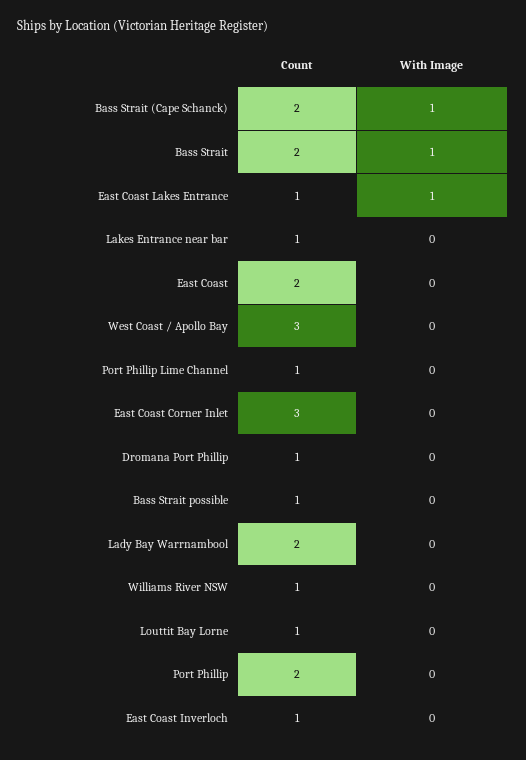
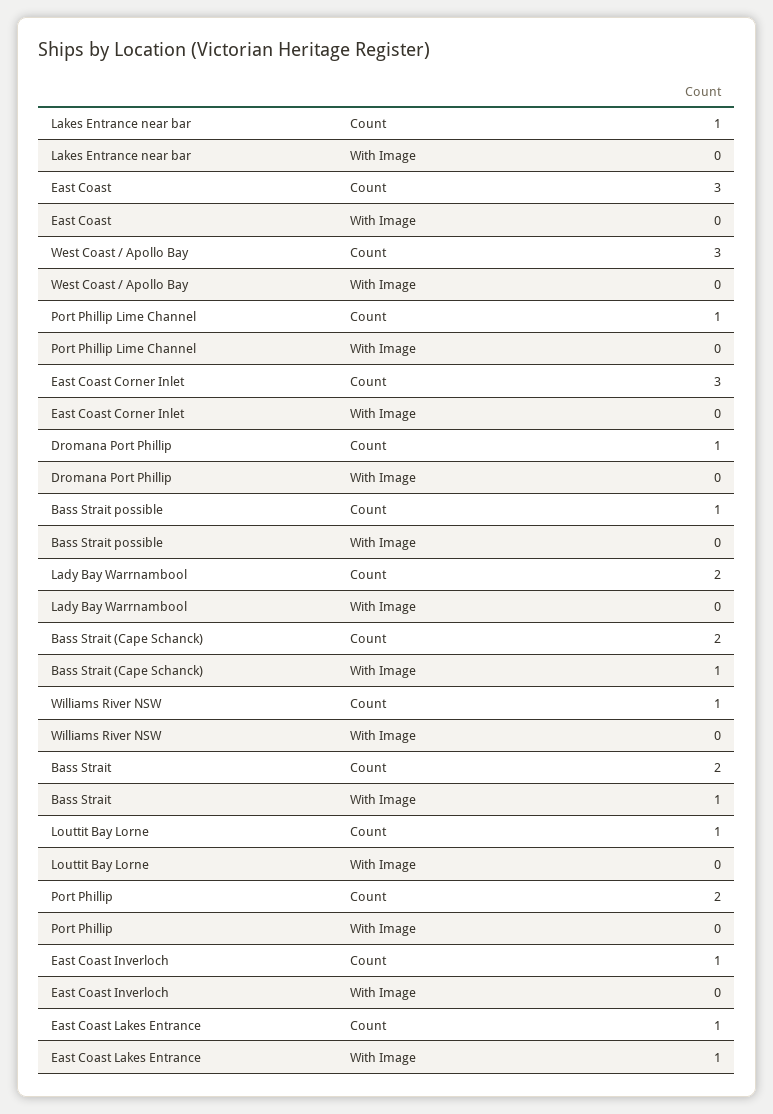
  {
    "Count": {
      "Bass Strait (Cape Schanck)": 2,
      "Bass Strait": 2,
      "East Coast Lakes Entrance": 1,
      "Lakes Entrance near bar": 1,
-     "East Coast": 2,
+     "East Coast": 3,
      "West Coast / Apollo Bay": 3,
      "Port Phillip Lime Channel": 1,
      "East Coast Corner Inlet": 3,
      "Dromana Port Phillip": 1,
      "Bass Strait possible": 1,
      "Lady Bay Warrnambool": 2,
      "Williams River NSW": 1,
      "Louttit Bay Lorne": 1,
      "Port Phillip": 2,
      "East Coast Inverloch": 1
    },
    "With Image": {
      "Bass Strait (Cape Schanck)": 1,
      "Bass Strait": 1,
      "East Coast Lakes Entrance": 1,
      "Lakes Entrance near bar": 0,
      "East Coast": 0,
      "West Coast / Apollo Bay": 0,
      "Port Phillip Lime Channel": 0,
      "East Coast Corner Inlet": 0,
      "Dromana Port Phillip": 0,
      "Bass Strait possible": 0,
      "Lady Bay Warrnambool": 0,
      "Williams River NSW": 0,
      "Louttit Bay Lorne": 0,
      "Port Phillip": 0,
      "East Coast Inverloch": 0
    }
  }

